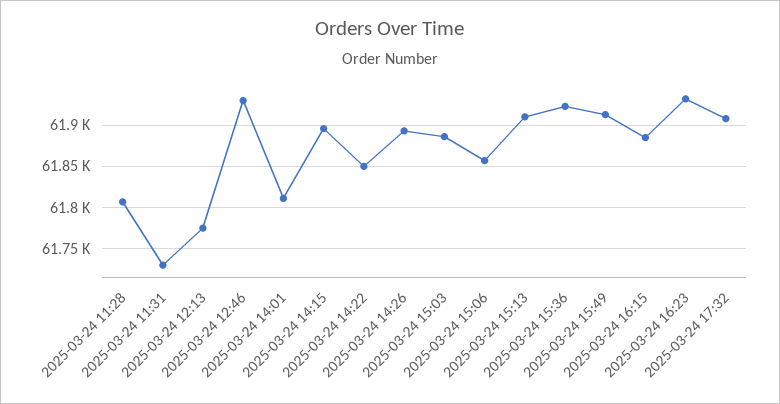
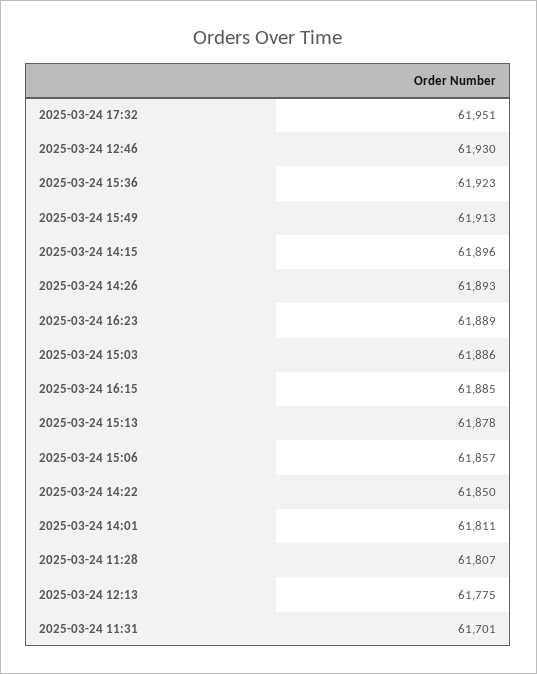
  {
    "2025-03-24 11:28": 61807,
-   "2025-03-24 11:31": 61730,
+   "2025-03-24 11:31": 61701,
    "2025-03-24 12:13": 61775,
    "2025-03-24 12:46": 61930,
    "2025-03-24 14:01": 61811,
    "2025-03-24 14:15": 61896,
    "2025-03-24 14:22": 61850,
    "2025-03-24 14:26": 61893,
    "2025-03-24 15:03": 61886,
    "2025-03-24 15:06": 61857,
-   "2025-03-24 15:13": 61910,
+   "2025-03-24 15:13": 61878,
    "2025-03-24 15:36": 61923,
    "2025-03-24 15:49": 61913,
    "2025-03-24 16:15": 61885,
-   "2025-03-24 16:23": 61930,
+   "2025-03-24 16:23": 61889,
-   "2025-03-24 17:32": 61910
+   "2025-03-24 17:32": 61951
  }

